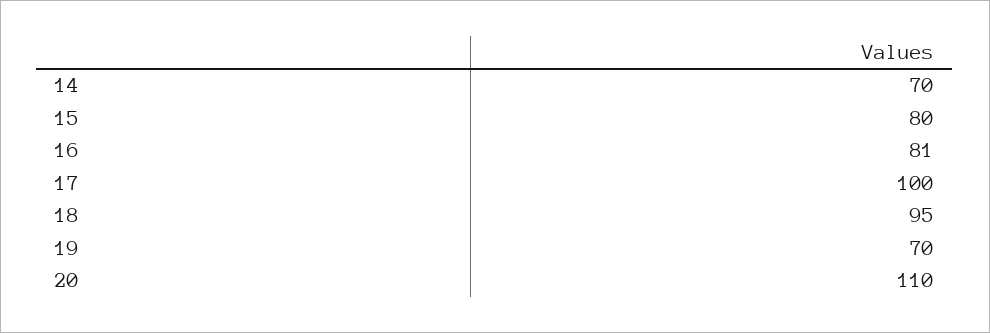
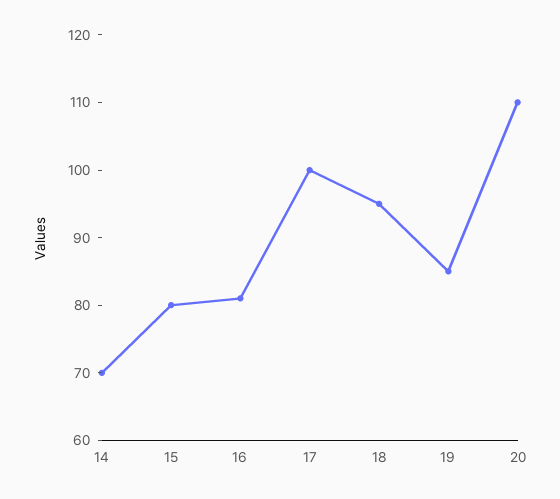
  {
    "14": 70,
    "15": 80,
    "16": 81,
    "17": 100,
    "18": 95,
-   "19": 70,
+   "19": 85,
    "20": 110
  }

